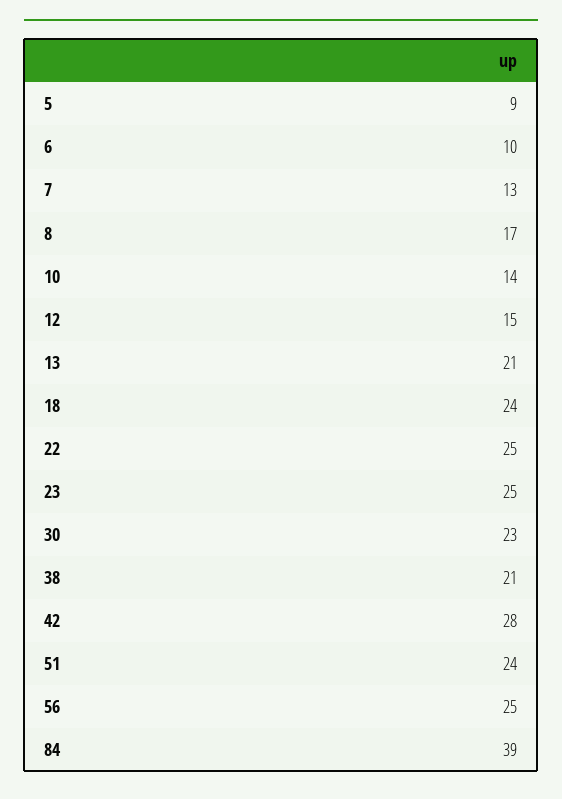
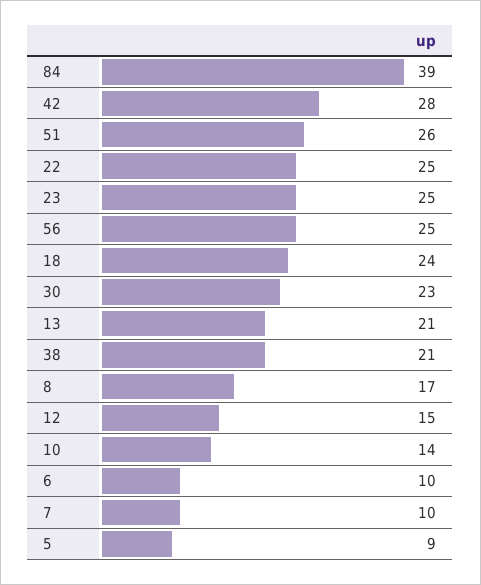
  {
    "5": 9,
    "6": 10,
-   "7": 13,
+   "7": 10,
    "8": 17,
    "10": 14,
    "12": 15,
    "13": 21,
    "18": 24,
    "22": 25,
    "23": 25,
    "30": 23,
    "38": 21,
    "42": 28,
-   "51": 24,
+   "51": 26,
    "56": 25,
    "84": 39
  }

